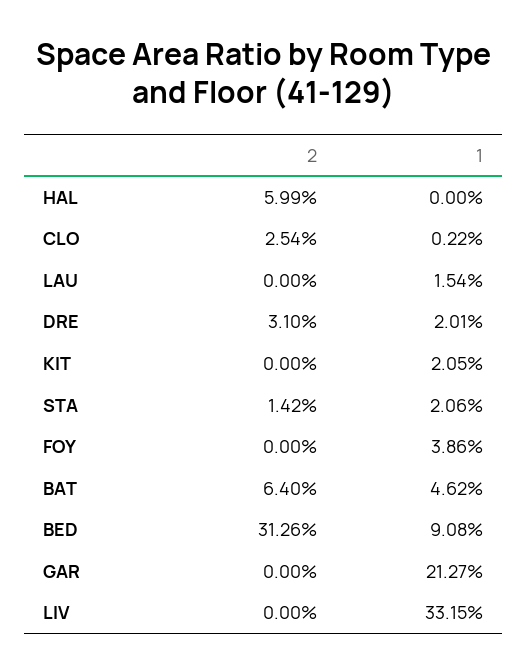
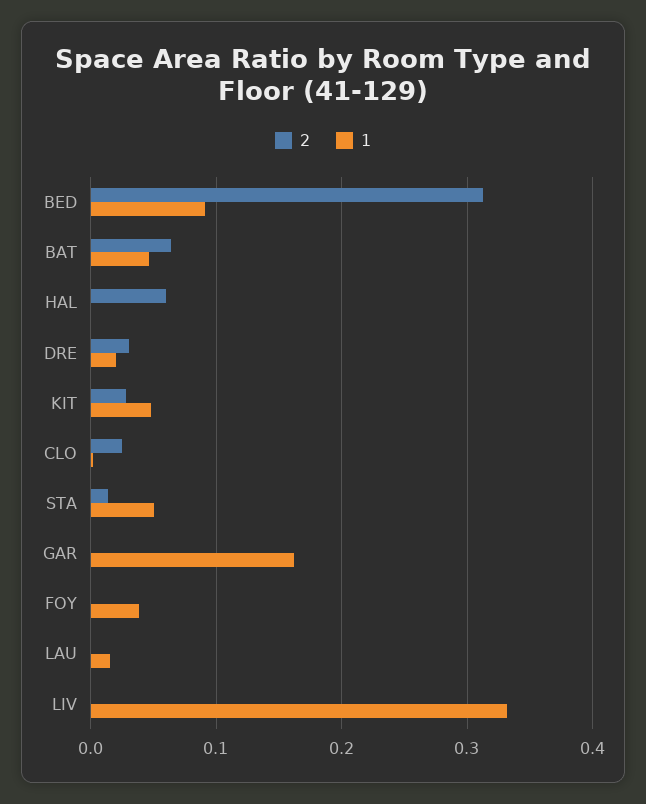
  {
    "2": {
      "HAL": 0.0599,
      "CLO": 0.0254,
      "LAU": 0,
      "DRE": 0.031,
-     "KIT": 0,
+     "KIT": 0.03,
      "STA": 0.0142,
      "FOY": 0,
      "BAT": 0.064,
      "BED": 0.3126,
      "GAR": 0,
      "LIV": 0
    },
    "1": {
      "HAL": 0,
      "CLO": 0.0022,
      "LAU": 0.0154,
      "DRE": 0.0201,
-     "KIT": 0.0205,
+     "KIT": 0.05,
-     "STA": 0.0206,
+     "STA": 0.05,
      "FOY": 0.0386,
      "BAT": 0.0462,
      "BED": 0.0908,
-     "GAR": 0.2127,
+     "GAR": 0.16,
      "LIV": 0.3315
    }
  }

